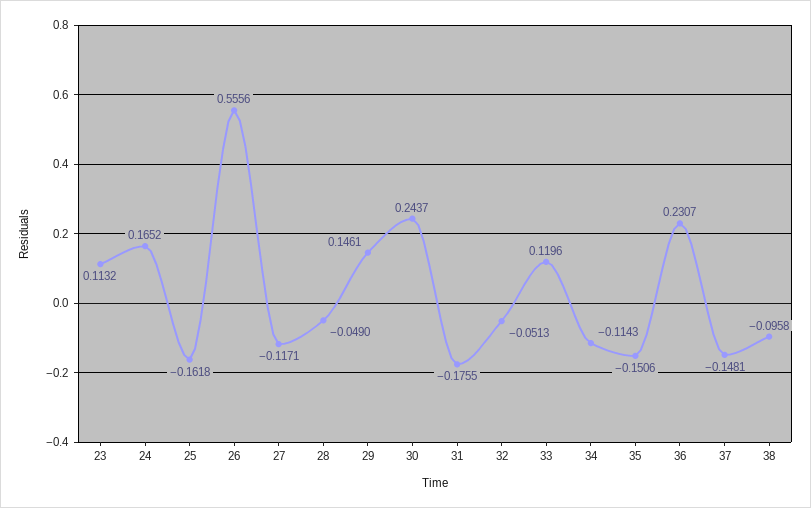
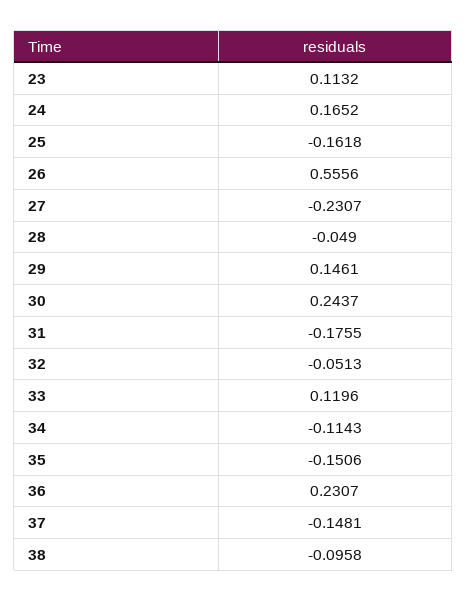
  {
    "23": 0.1132,
    "24": 0.1652,
    "25": -0.1618,
    "26": 0.5556,
-   "27": -0.1171,
+   "27": -0.2307,
    "28": -0.049,
    "29": 0.1461,
    "30": 0.2437,
    "31": -0.1755,
    "32": -0.0513,
    "33": 0.1196,
    "34": -0.1143,
    "35": -0.1506,
    "36": 0.2307,
    "37": -0.1481,
    "38": -0.0958
  }

